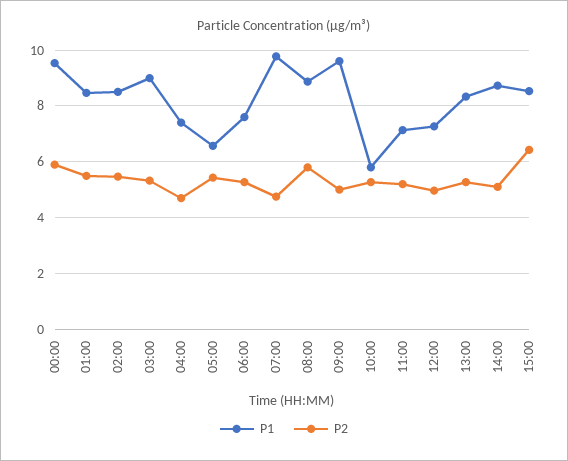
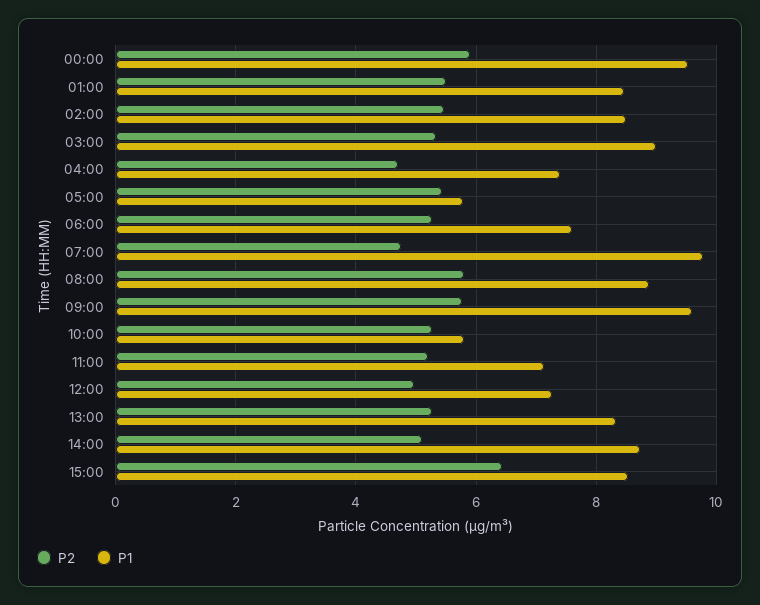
  {
    "P1": {
      "00:00": 9.6,
      "01:00": 8.4,
      "02:00": 8.6,
      "03:00": 9,
      "04:00": 7.4,
-     "05:00": 6.5,
+     "05:00": 5.8,
      "06:00": 7.6,
      "07:00": 9.8,
      "08:00": 8.8,
      "09:00": 9.6,
      "10:00": 5.8,
      "11:00": 7.2,
      "12:00": 7.2,
      "13:00": 8.4,
      "14:00": 8.8,
      "15:00": 8.6
    },
    "P2": {
      "00:00": 6,
      "01:00": 5.6,
      "02:00": 5.4,
      "03:00": 5.4,
      "04:00": 4.8,
      "05:00": 5.4,
      "06:00": 5.2,
      "07:00": 4.8,
      "08:00": 5.8,
-     "09:00": 5,
+     "09:00": 5.8,
      "10:00": 5.2,
      "11:00": 5.2,
      "12:00": 5,
      "13:00": 5.2,
      "14:00": 5.2,
      "15:00": 6.4
    }
  }

